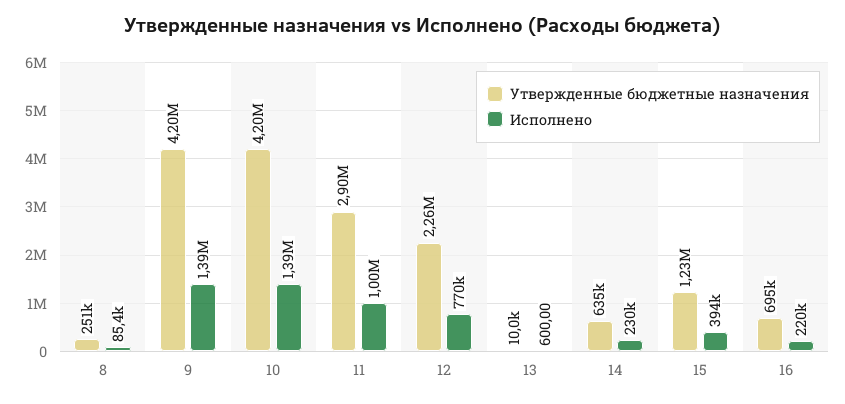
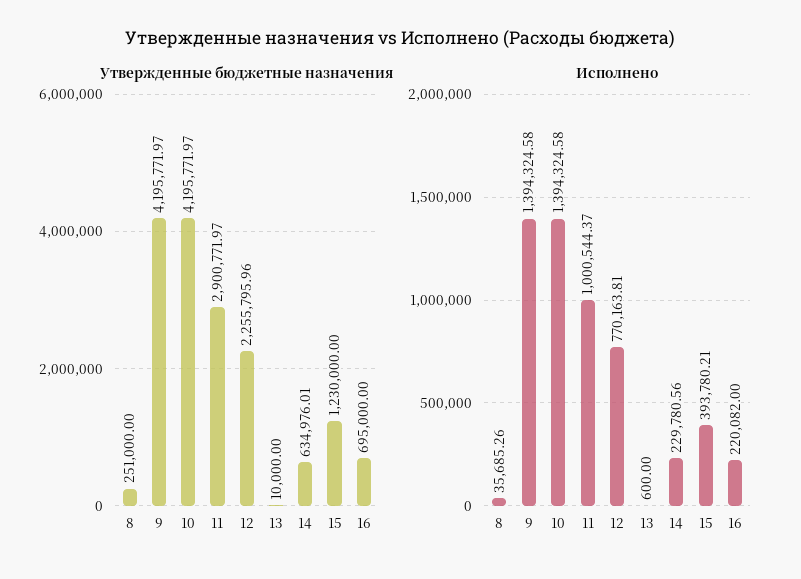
  {
    "Утвержденные бюджетные назначения": {
      "8": 251000,
      "9": 4195771.97,
      "10": 4195771.97,
      "11": 2900771.97,
      "12": 2255795.96,
      "13": 10000,
      "14": 634976.01,
      "15": 1230000,
      "16": 695000
    },
    "Исполнено": {
-     "8": 85400,
+     "8": 35685.26,
      "9": 1394324.58,
      "10": 1394324.58,
      "11": 1000544.37,
      "12": 770163.81,
      "13": 600,
      "14": 229780.56,
      "15": 393780.21,
      "16": 220082
    }
  }

